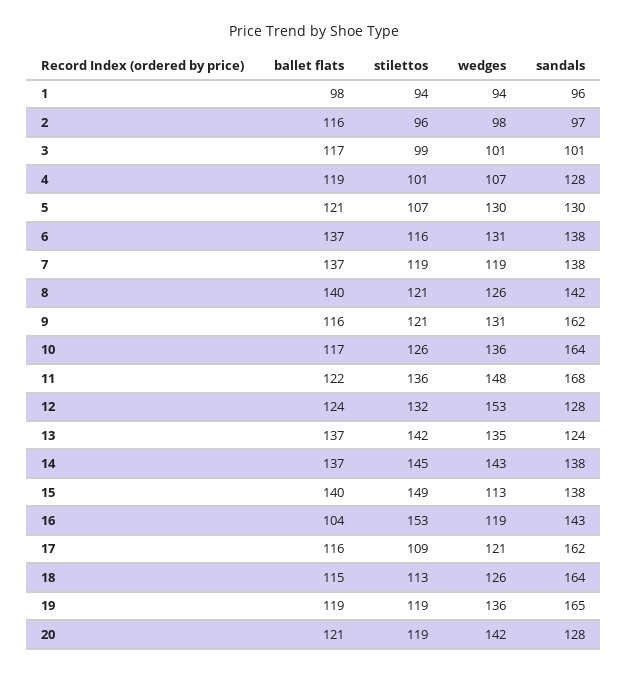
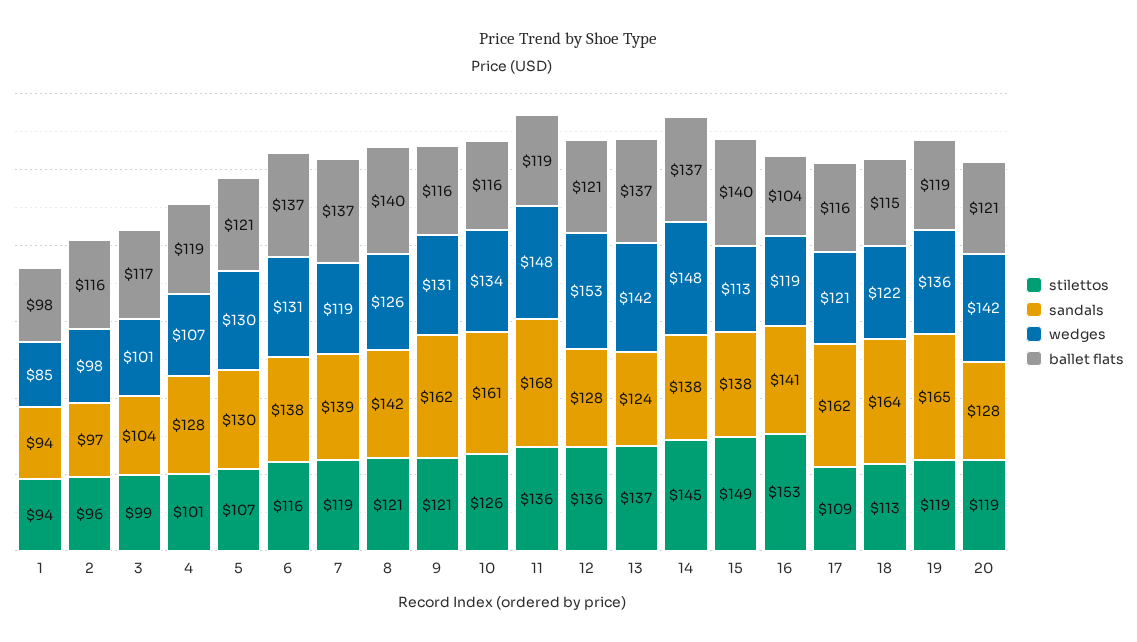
  {
    "ballet flats": {
      "1": 98,
      "2": 116,
      "3": 117,
      "4": 119,
      "5": 121,
      "6": 137,
      "7": 137,
      "8": 140,
      "9": 116,
-     "10": 117,
+     "10": 116,
-     "11": 122,
+     "11": 119,
-     "12": 124,
+     "12": 121,
      "13": 137,
      "14": 137,
      "15": 140,
      "16": 104,
      "17": 116,
      "18": 115,
      "19": 119,
      "20": 121
    },
    "stilettos": {
      "1": 94,
      "2": 96,
      "3": 99,
      "4": 101,
      "5": 107,
      "6": 116,
      "7": 119,
      "8": 121,
      "9": 121,
      "10": 126,
      "11": 136,
-     "12": 132,
+     "12": 136,
-     "13": 142,
+     "13": 137,
      "14": 145,
      "15": 149,
      "16": 153,
      "17": 109,
      "18": 113,
      "19": 119,
      "20": 119
    },
    "wedges": {
-     "1": 94,
+     "1": 85,
      "2": 98,
      "3": 101,
      "4": 107,
      "5": 130,
      "6": 131,
      "7": 119,
      "8": 126,
      "9": 131,
-     "10": 136,
+     "10": 134,
      "11": 148,
      "12": 153,
-     "13": 135,
+     "13": 142,
-     "14": 143,
+     "14": 148,
      "15": 113,
      "16": 119,
      "17": 121,
-     "18": 126,
+     "18": 122,
      "19": 136,
      "20": 142
    },
    "sandals": {
-     "1": 96,
+     "1": 94,
      "2": 97,
-     "3": 101,
+     "3": 104,
      "4": 128,
      "5": 130,
      "6": 138,
-     "7": 138,
+     "7": 139,
      "8": 142,
      "9": 162,
-     "10": 164,
+     "10": 161,
      "11": 168,
      "12": 128,
      "13": 124,
      "14": 138,
      "15": 138,
-     "16": 143,
+     "16": 141,
      "17": 162,
      "18": 164,
      "19": 165,
      "20": 128
    }
  }

